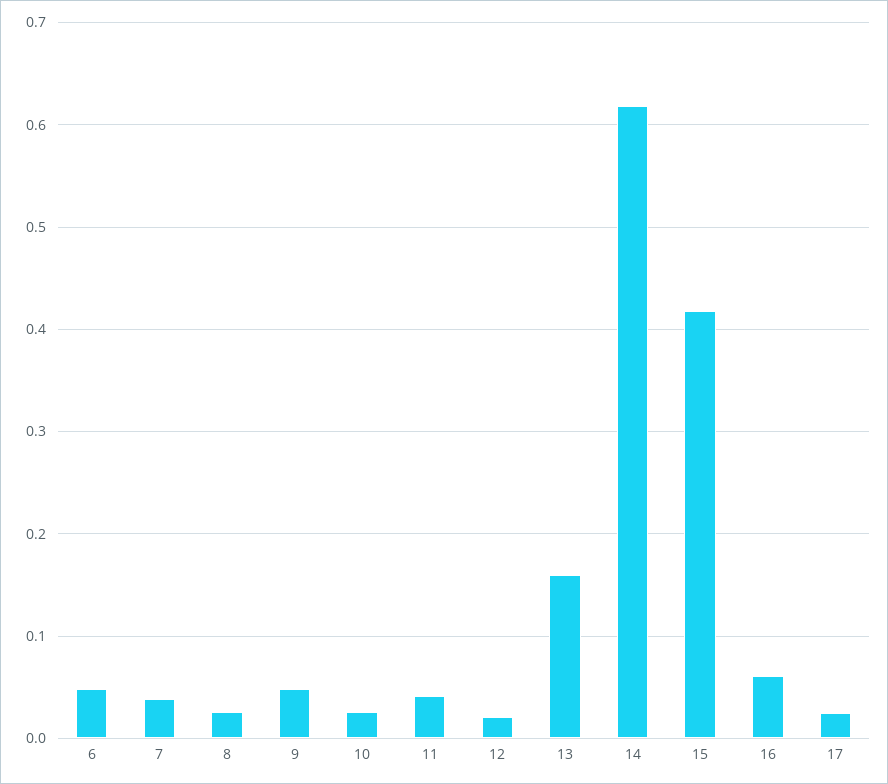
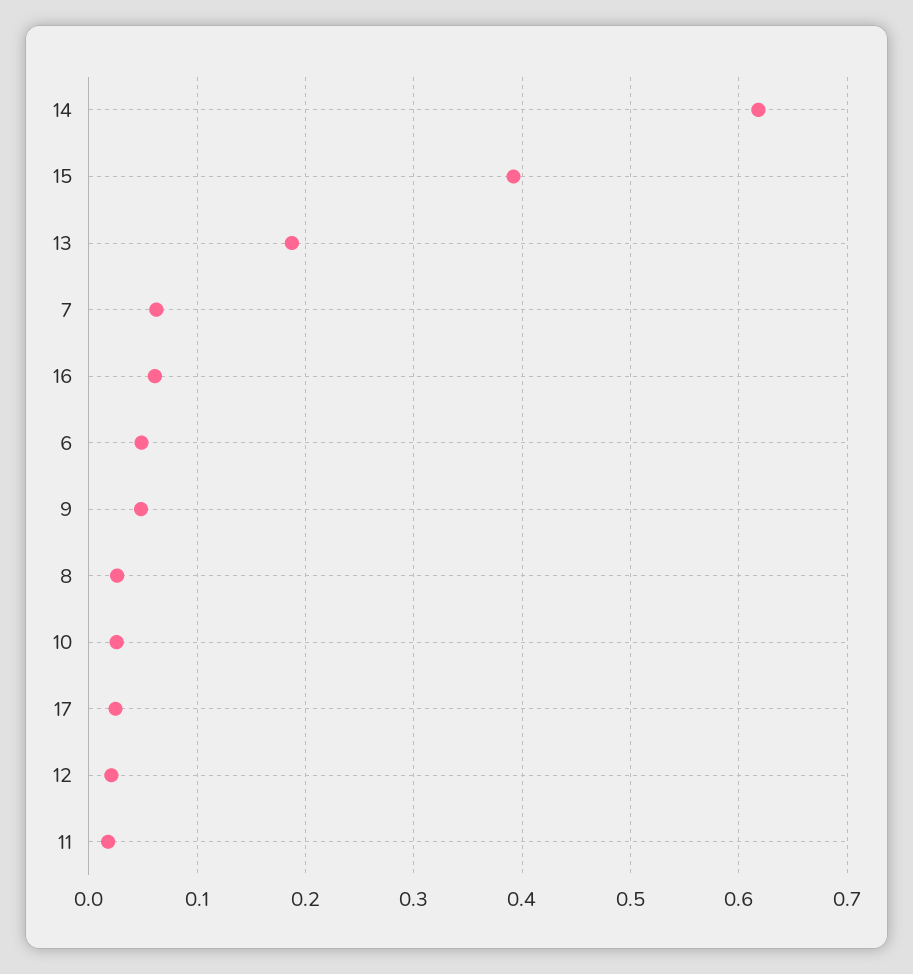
  {
    "6": 0.05,
-   "7": 0.04,
+   "7": 0.06,
    "8": 0.03,
    "9": 0.05,
    "10": 0.03,
-   "11": 0.04,
+   "11": 0.02,
    "12": 0.02,
-   "13": 0.16,
+   "13": 0.19,
    "14": 0.62,
-   "15": 0.42,
+   "15": 0.39,
    "16": 0.06,
    "17": 0.02
  }

